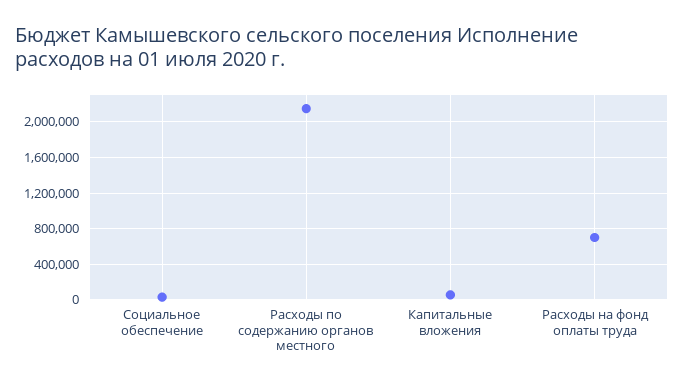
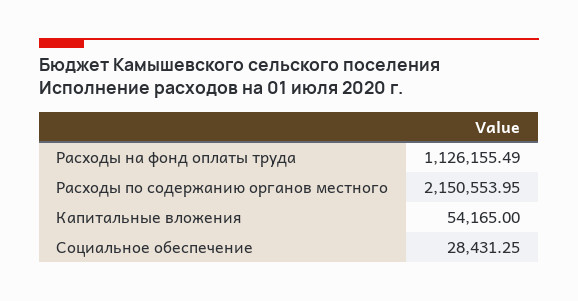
  {
    "Социальное обеспечение": 28431.25,
    "Расходы по содержанию органов местного": 2150553.95,
    "Капитальные вложения": 54165,
-   "Расходы на фонд оплаты труда": 700000
+   "Расходы на фонд оплаты труда": 1126155.49
  }

